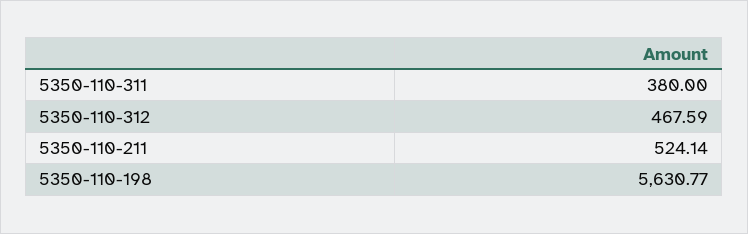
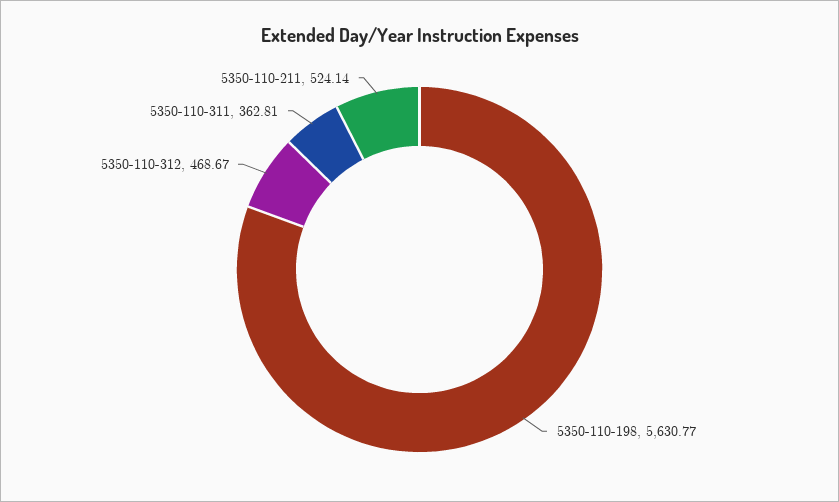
  {
-   "5350-110-311": 380,
+   "5350-110-311": 362.81,
-   "5350-110-312": 467.59,
+   "5350-110-312": 468.67,
    "5350-110-211": 524.14,
    "5350-110-198": 5630.77
  }

